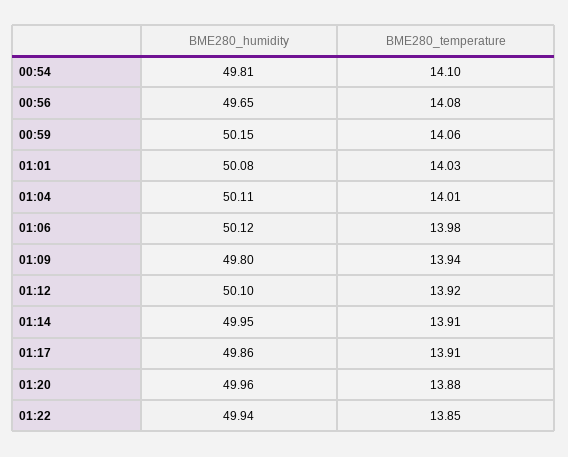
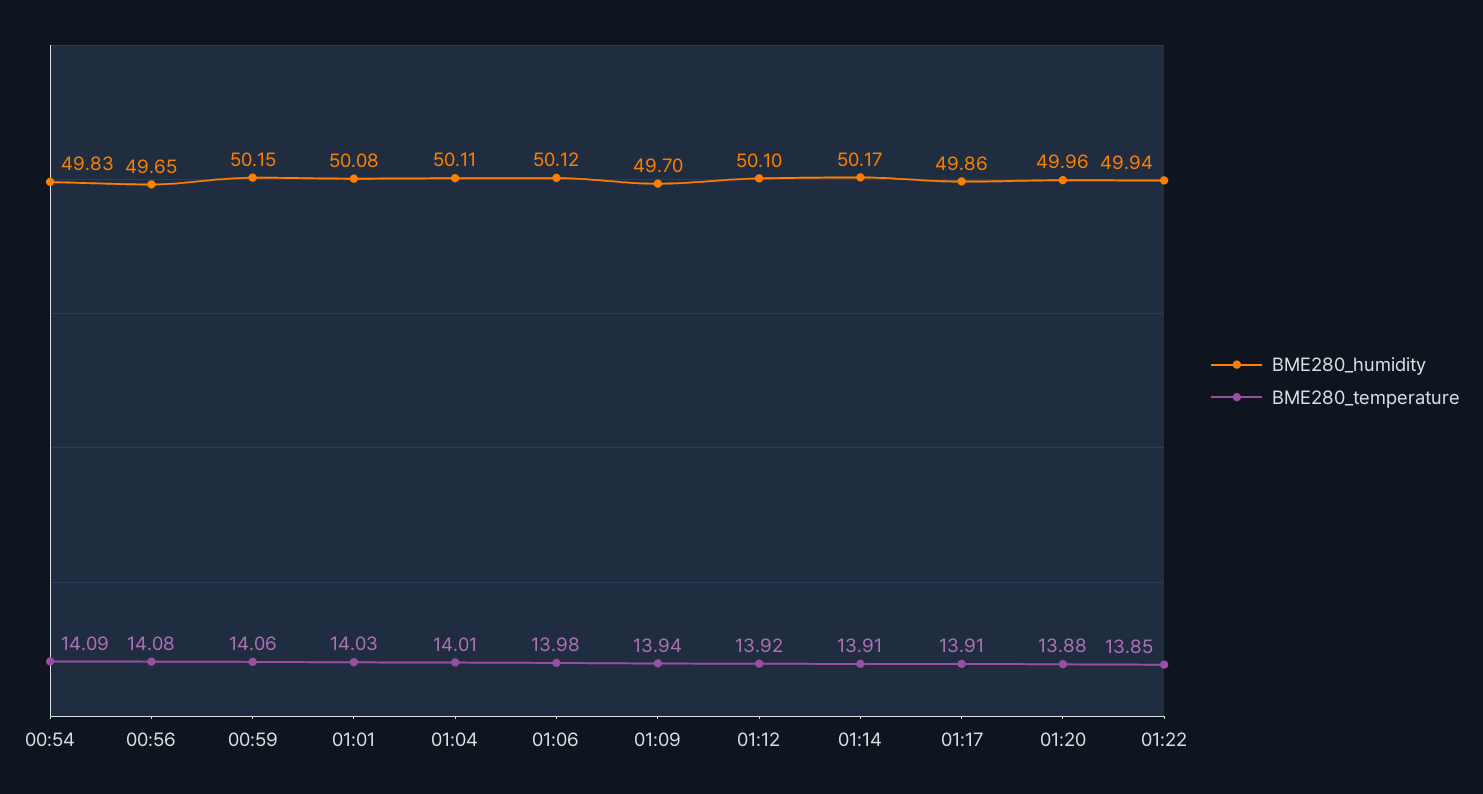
  {
    "BME280_humidity": {
-     "00:54": 49.81,
+     "00:54": 49.83,
      "00:56": 49.65,
      "00:59": 50.15,
      "01:01": 50.08,
      "01:04": 50.11,
      "01:06": 50.12,
-     "01:09": 49.8,
+     "01:09": 49.7,
      "01:12": 50.1,
-     "01:14": 49.95,
+     "01:14": 50.17,
      "01:17": 49.86,
      "01:20": 49.96,
      "01:22": 49.94
    },
    "BME280_temperature": {
-     "00:54": 14.1,
+     "00:54": 14.09,
      "00:56": 14.08,
      "00:59": 14.06,
      "01:01": 14.03,
      "01:04": 14.01,
      "01:06": 13.98,
      "01:09": 13.94,
      "01:12": 13.92,
      "01:14": 13.91,
      "01:17": 13.91,
      "01:20": 13.88,
      "01:22": 13.85
    }
  }

